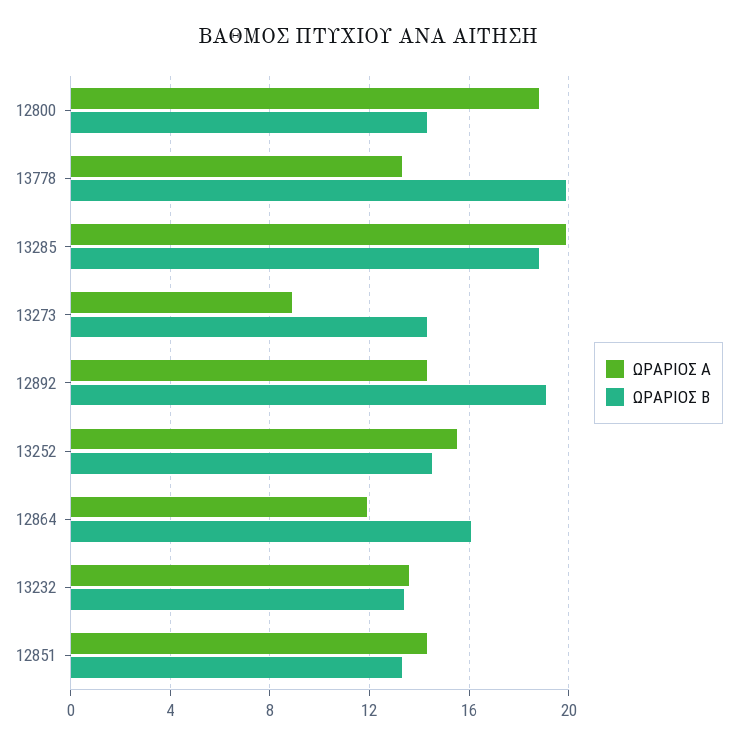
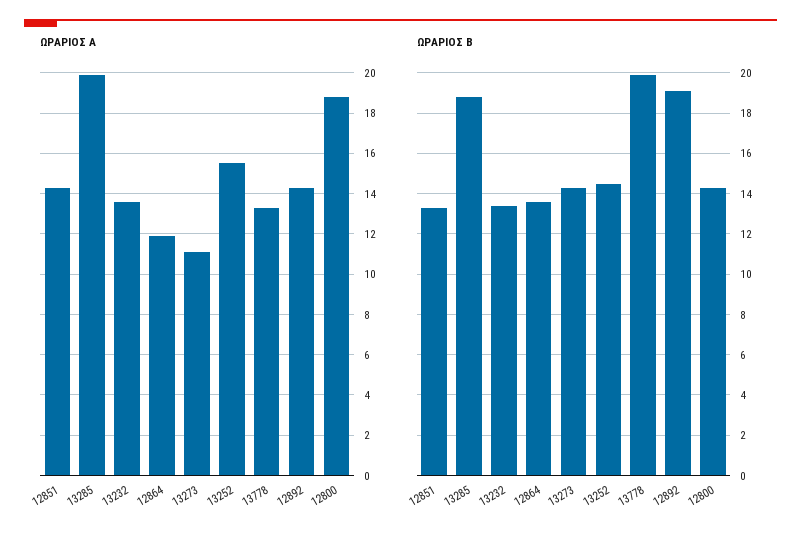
  {
    "ΩΡΑΡΙΟΣ Α": {
      "12800": 19,
      "13778": 13.5,
      "13285": 20,
-     "13273": 9,
+     "13273": 11,
      "12892": 14.5,
      "13252": 15.5,
      "12864": 12,
      "13232": 13.5,
      "12851": 14.5
    },
    "ΩΡΑΡΙΟΣ Β": {
      "12800": 14.5,
      "13778": 20,
      "13285": 19,
      "13273": 14.5,
      "12892": 19,
      "13252": 14.5,
-     "12864": 16,
+     "12864": 13.5,
      "13232": 13.5,
      "12851": 13.5
    }
  }

